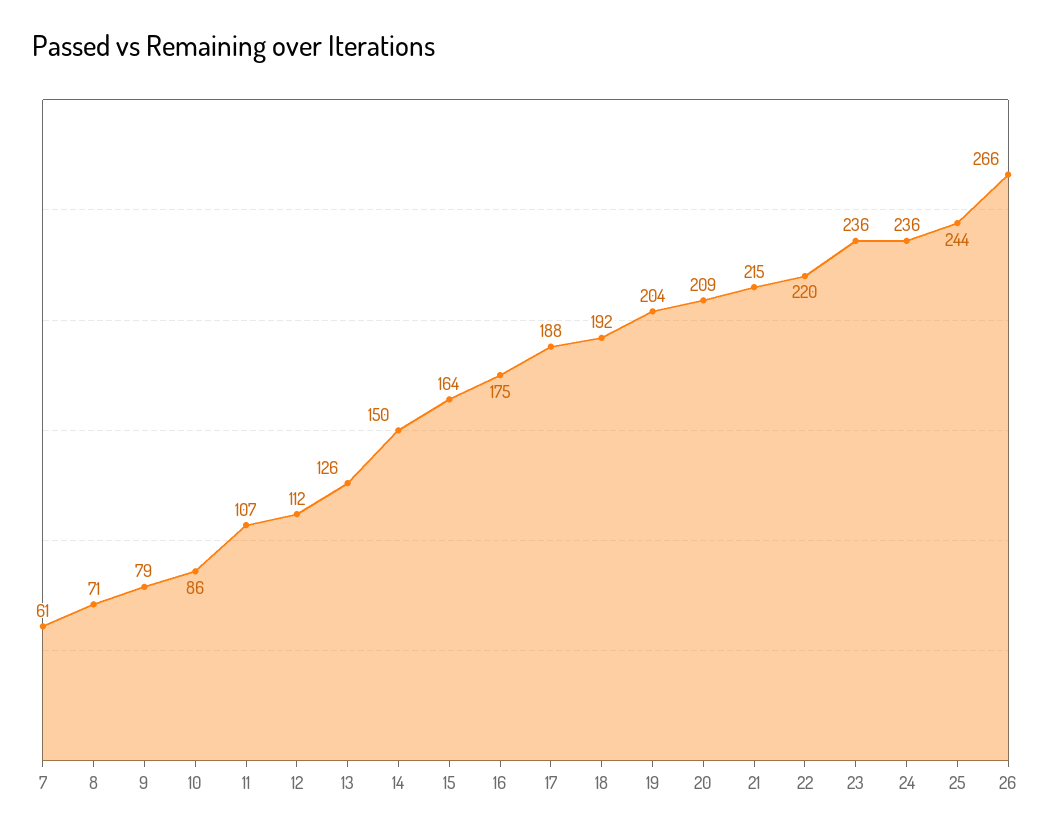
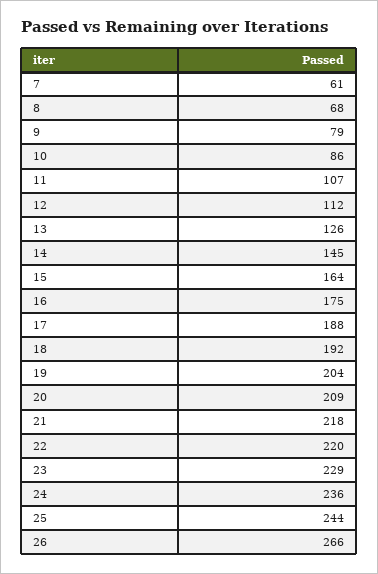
  {
    "7": 61,
-   "8": 71,
+   "8": 68,
    "9": 79,
    "10": 86,
    "11": 107,
    "12": 112,
    "13": 126,
-   "14": 150,
+   "14": 145,
    "15": 164,
    "16": 175,
    "17": 188,
    "18": 192,
    "19": 204,
    "20": 209,
-   "21": 215,
+   "21": 218,
    "22": 220,
-   "23": 236,
+   "23": 229,
    "24": 236,
    "25": 244,
    "26": 266
  }

